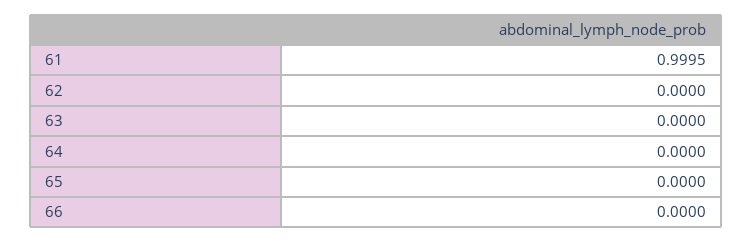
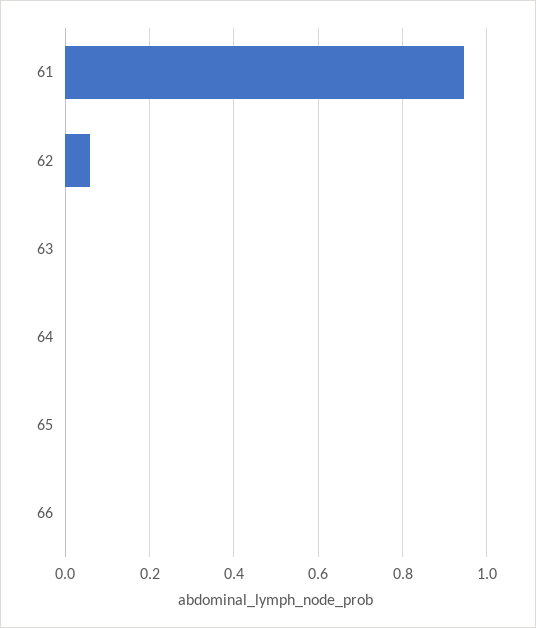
  {
-   "61": 0.9995,
+   "61": 0.94,
-   "62": 0,
+   "62": 0.06,
    "63": 0,
    "64": 0,
    "65": 0,
    "66": 0
  }

